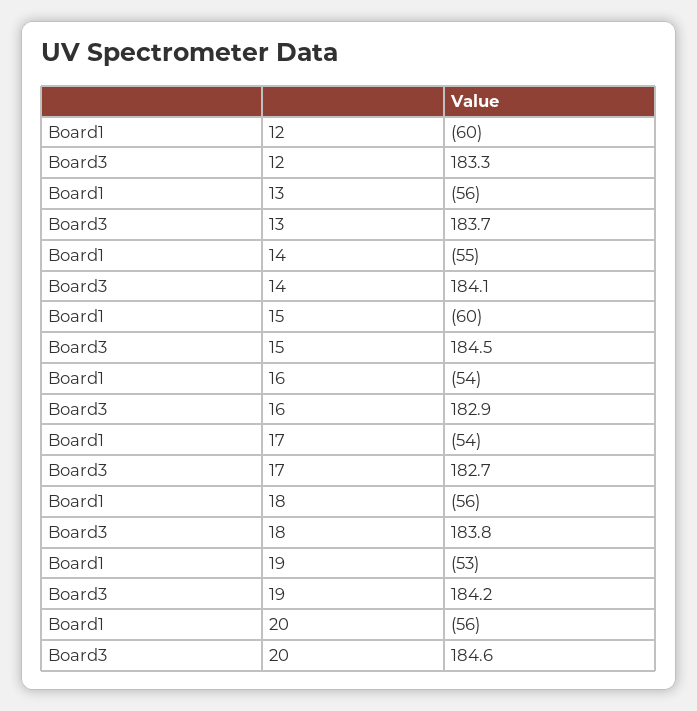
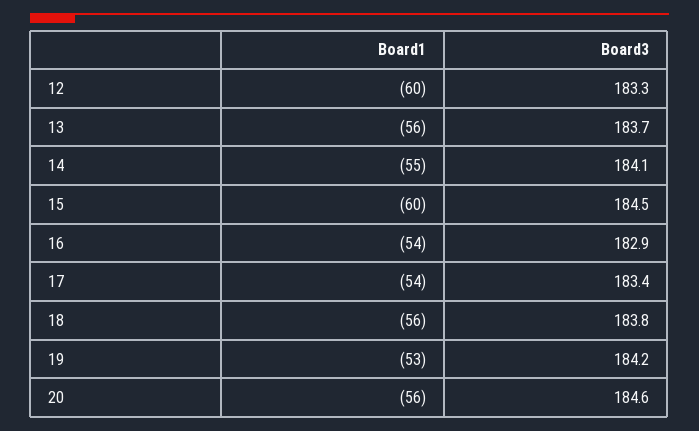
  {
    "Board1": {
      "12": -60,
      "13": -56,
      "14": -55,
      "15": -60,
      "16": -54,
      "17": -54,
      "18": -56,
      "19": -53,
      "20": -56
    },
    "Board3": {
      "12": 183.3,
      "13": 183.7,
      "14": 184.1,
      "15": 184.5,
      "16": 182.9,
-     "17": 182.7,
+     "17": 183.4,
      "18": 183.8,
      "19": 184.2,
      "20": 184.6
    }
  }

